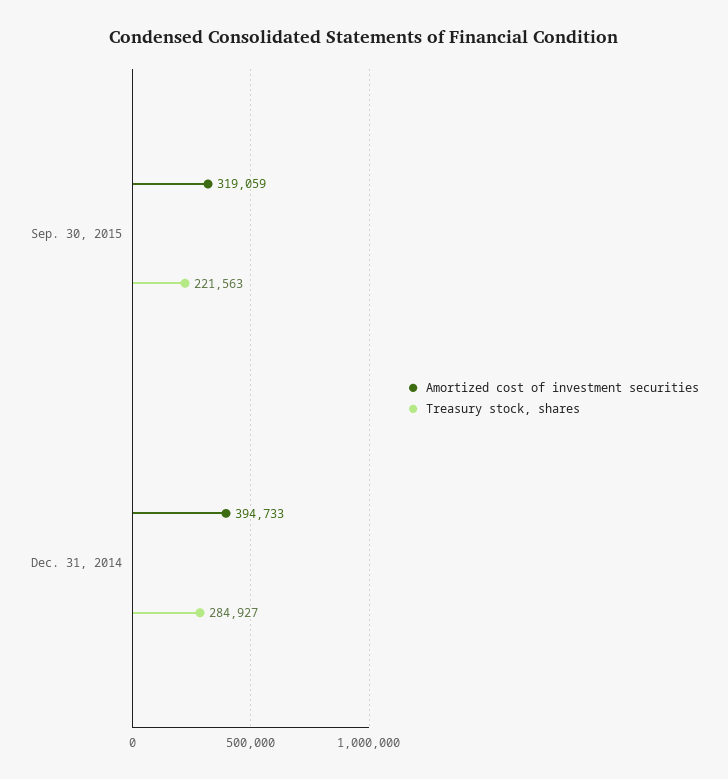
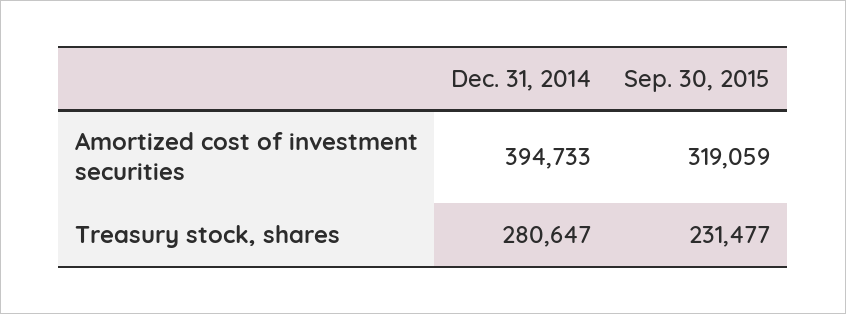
  {
    "Amortized cost of investment securities": {
      "Sep. 30, 2015": 319059,
      "Dec. 31, 2014": 394733
    },
    "Treasury stock, shares": {
-     "Sep. 30, 2015": 221563,
+     "Sep. 30, 2015": 231477,
-     "Dec. 31, 2014": 284927
+     "Dec. 31, 2014": 280647
    }
  }

